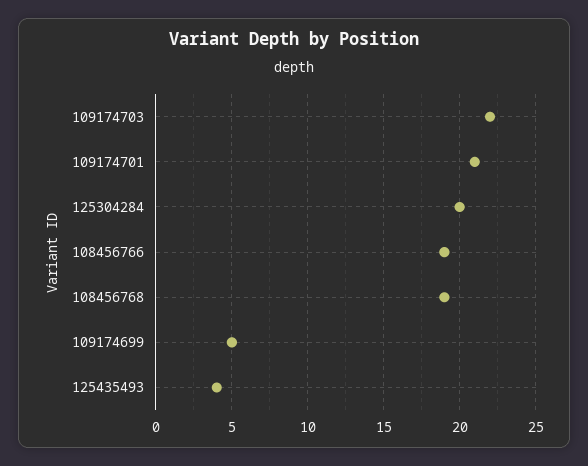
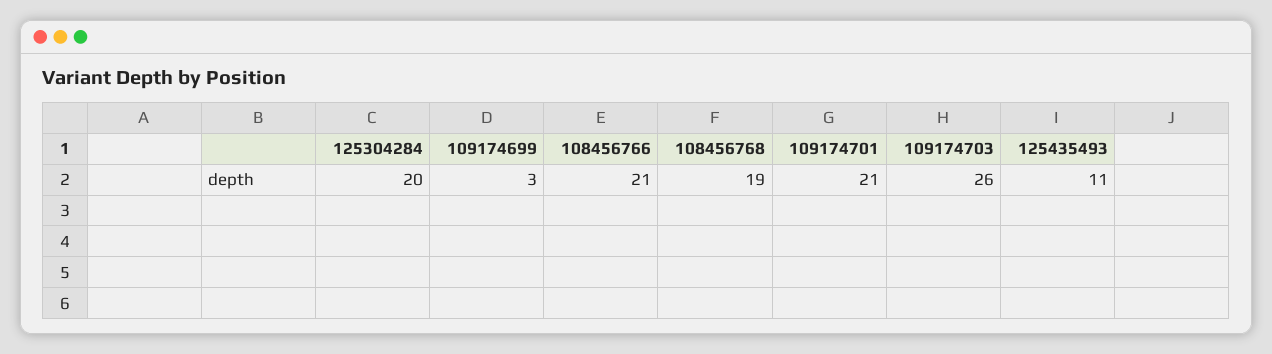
  {
-   "109174703": 22,
+   "109174703": 26,
    "109174701": 21,
    "125304284": 20,
-   "108456766": 19,
+   "108456766": 21,
    "108456768": 19,
-   "109174699": 5,
+   "109174699": 3,
-   "125435493": 4
+   "125435493": 11
  }

